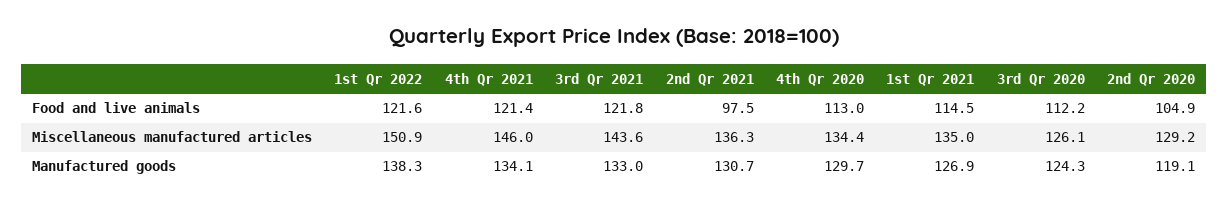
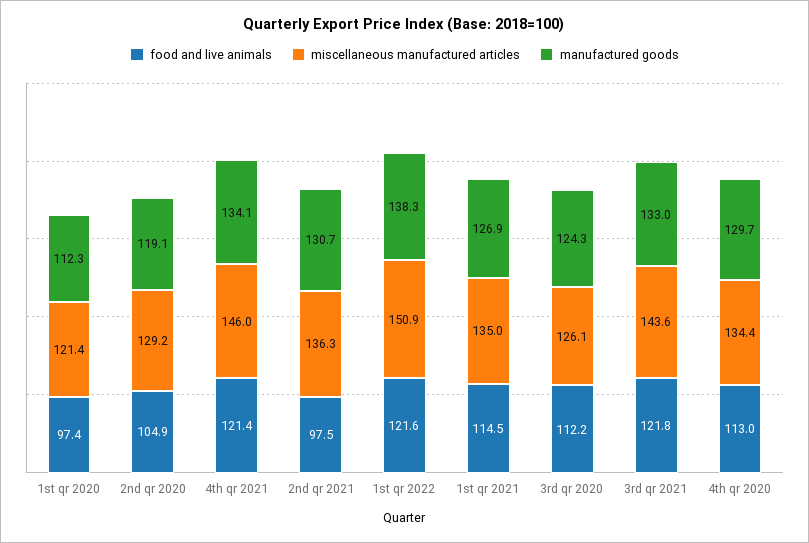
  {
    "Food and live animals": {
      "1st Qr 2022": 121.6,
      "4th Qr 2021": 121.4,
      "3rd Qr 2021": 121.8,
      "2nd Qr 2021": 97.5,
      "4th Qr 2020": 113,
      "1st Qr 2021": 114.5,
      "3rd Qr 2020": 112.2,
-     "2nd Qr 2020": 104.9
+     "2nd Qr 2020": 104.9,
+     "1st qr 2020": 97.4
    },
    "Miscellaneous manufactured articles": {
      "1st Qr 2022": 150.9,
      "4th Qr 2021": 146,
      "3rd Qr 2021": 143.6,
      "2nd Qr 2021": 136.3,
      "4th Qr 2020": 134.4,
      "1st Qr 2021": 135,
      "3rd Qr 2020": 126.1,
-     "2nd Qr 2020": 129.2
+     "2nd Qr 2020": 129.2,
+     "1st qr 2020": 121.4
    },
    "Manufactured goods": {
      "1st Qr 2022": 138.3,
      "4th Qr 2021": 134.1,
      "3rd Qr 2021": 133,
      "2nd Qr 2021": 130.7,
      "4th Qr 2020": 129.7,
      "1st Qr 2021": 126.9,
      "3rd Qr 2020": 124.3,
-     "2nd Qr 2020": 119.1
+     "2nd Qr 2020": 119.1,
+     "1st qr 2020": 112.3
    }
  }

